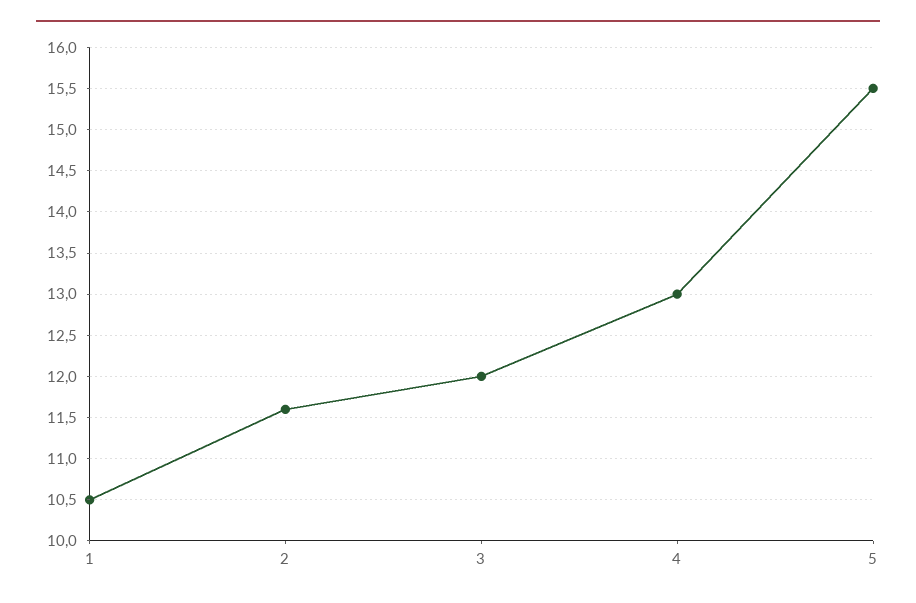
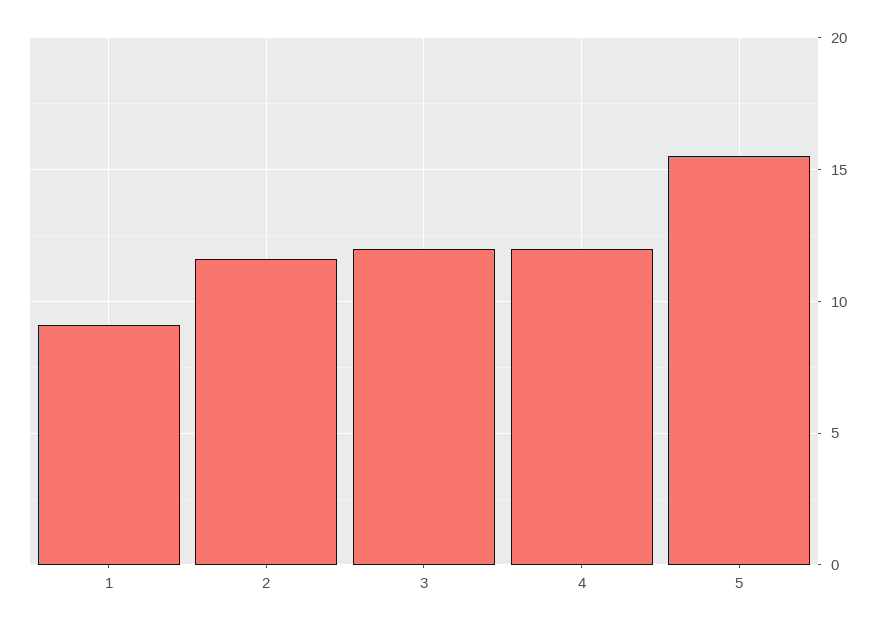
  {
-   "1": 10.5,
+   "1": 9,
    "2": 11.6,
    "3": 12,
-   "4": 13,
+   "4": 12,
    "5": 15.5
  }

